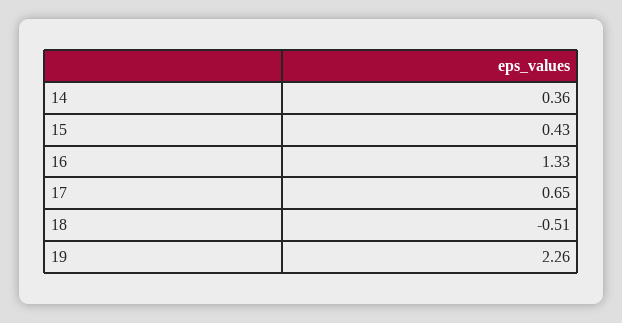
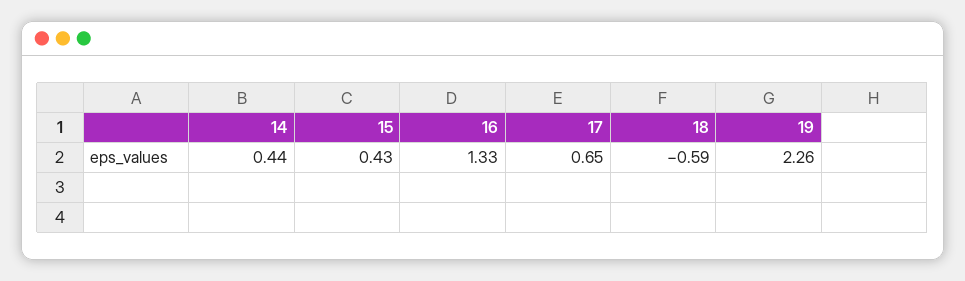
  {
-   "14": 0.36,
+   "14": 0.44,
    "15": 0.43,
    "16": 1.33,
    "17": 0.65,
-   "18": -0.51,
+   "18": -0.59,
    "19": 2.26
  }

